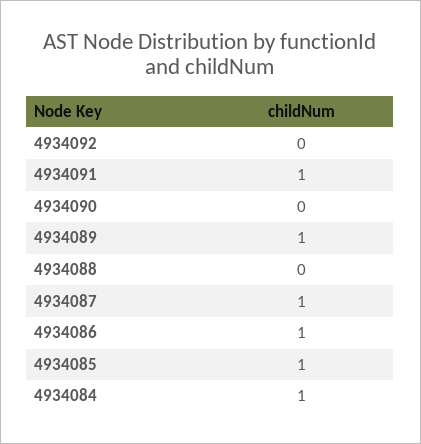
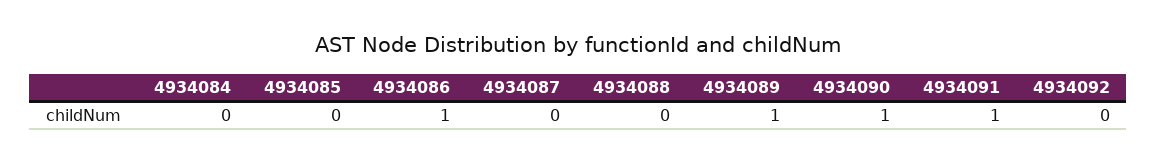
  {
    "4934092": 0,
    "4934091": 1,
-   "4934090": 0,
+   "4934090": 1,
    "4934089": 1,
    "4934088": 0,
-   "4934087": 1,
+   "4934087": 0,
    "4934086": 1,
-   "4934085": 1,
+   "4934085": 0,
-   "4934084": 1
+   "4934084": 0
  }

